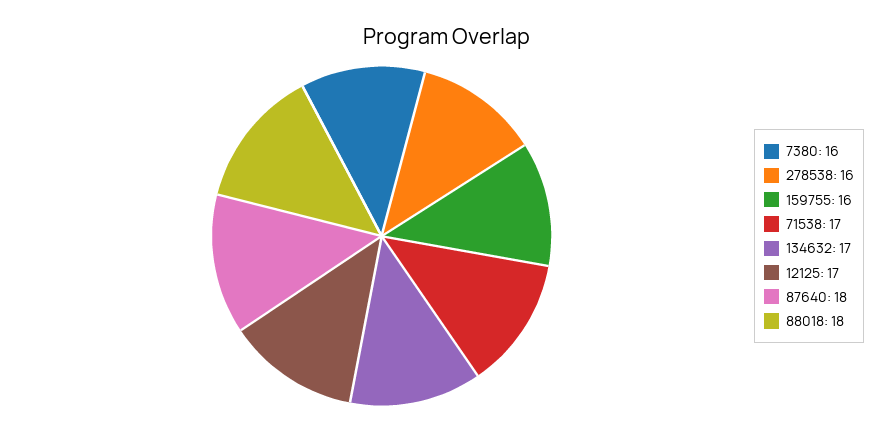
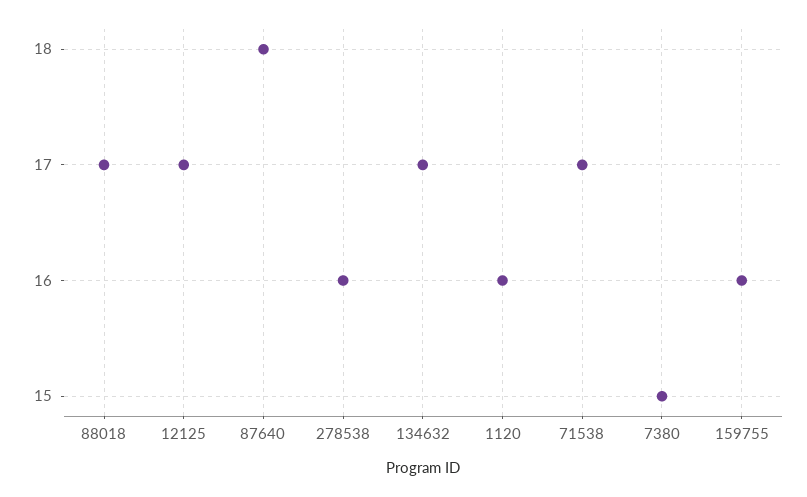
  {
-   "7380": 16,
+   "7380": 15,
    "278538": 16,
    "159755": 16,
    "71538": 17,
    "134632": 17,
    "12125": 17,
    "87640": 18,
-   "88018": 18
+   "88018": 17,
+   "1120": 16
  }

